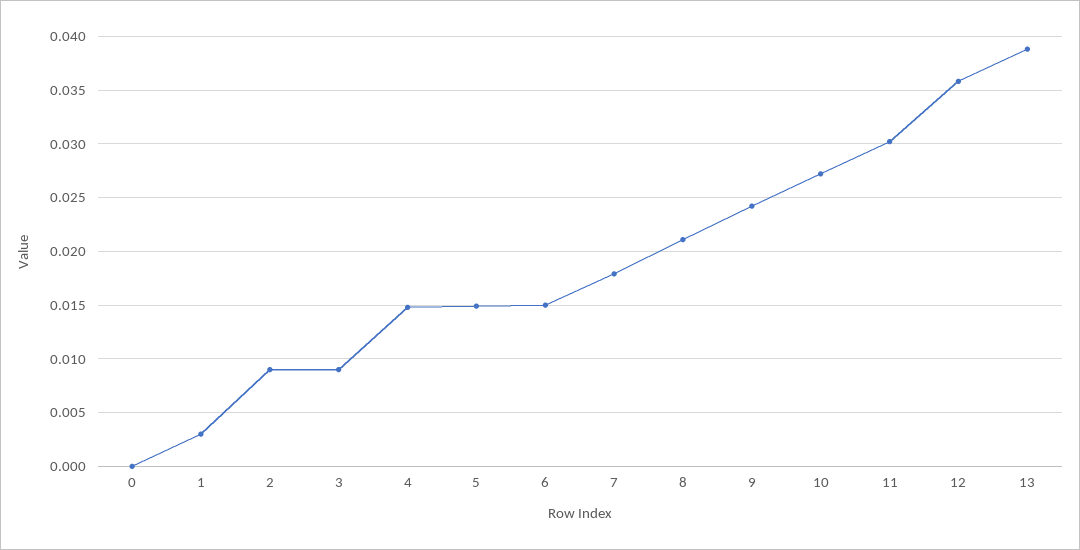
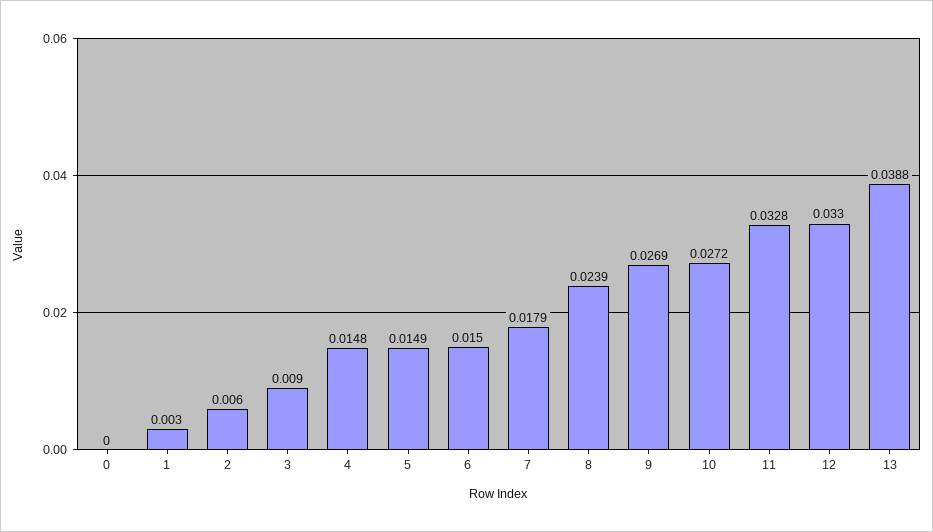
  {
    "0": 0,
    "1": 0.003,
-   "2": 0.009,
+   "2": 0.006,
    "3": 0.009,
    "4": 0.0148,
    "5": 0.0149,
    "6": 0.015,
    "7": 0.0179,
-   "8": 0.021,
+   "8": 0.0239,
-   "9": 0.024,
+   "9": 0.0269,
    "10": 0.0272,
-   "11": 0.03,
+   "11": 0.0328,
-   "12": 0.036,
+   "12": 0.033,
    "13": 0.0388
  }

